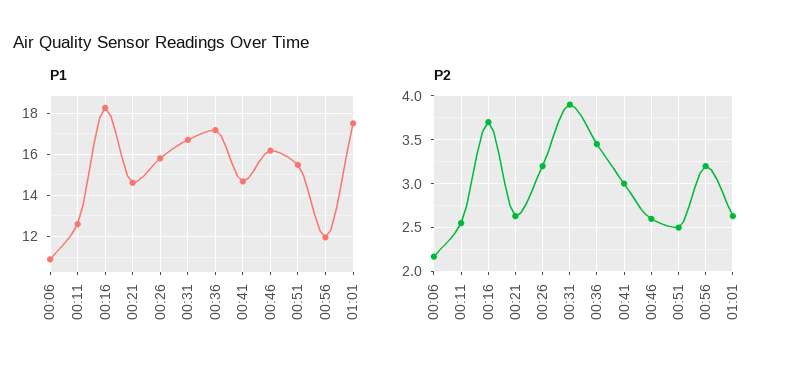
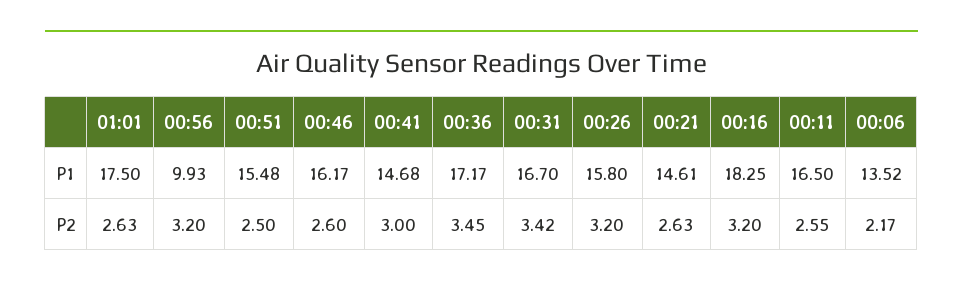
  {
    "P1": {
-     "00:06": 11,
+     "00:06": 13.52,
-     "00:11": 12.5,
+     "00:11": 16.5,
      "00:16": 18.25,
      "00:21": 14.61,
      "00:26": 15.8,
      "00:31": 16.7,
      "00:36": 17.17,
      "00:41": 14.68,
      "00:46": 16.17,
      "00:51": 15.48,
-     "00:56": 12,
+     "00:56": 9.93,
      "01:01": 17.5
    },
    "P2": {
      "00:06": 2.17,
      "00:11": 2.55,
-     "00:16": 3.7,
+     "00:16": 3.2,
      "00:21": 2.63,
      "00:26": 3.2,
-     "00:31": 3.9,
+     "00:31": 3.42,
      "00:36": 3.45,
      "00:41": 3,
      "00:46": 2.6,
      "00:51": 2.5,
      "00:56": 3.2,
      "01:01": 2.63
    }
  }

